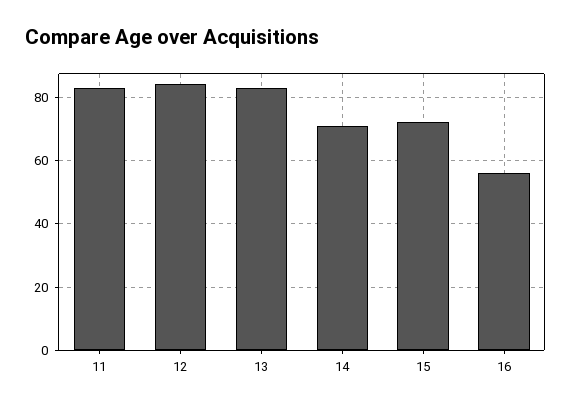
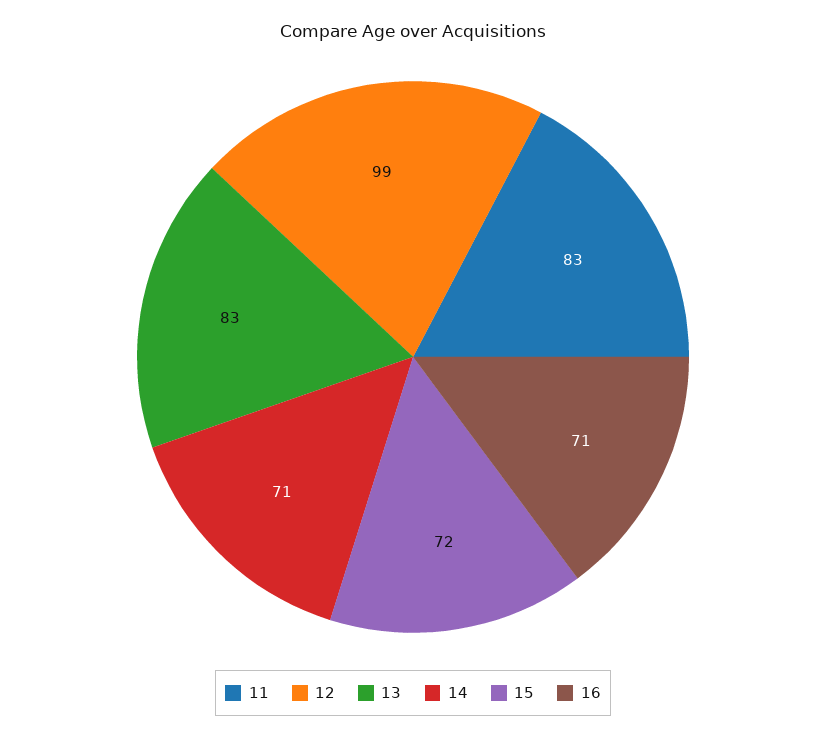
  {
    "11": 83,
-   "12": 85,
+   "12": 99,
    "13": 83,
    "14": 71,
    "15": 72,
-   "16": 55
+   "16": 71
  }

